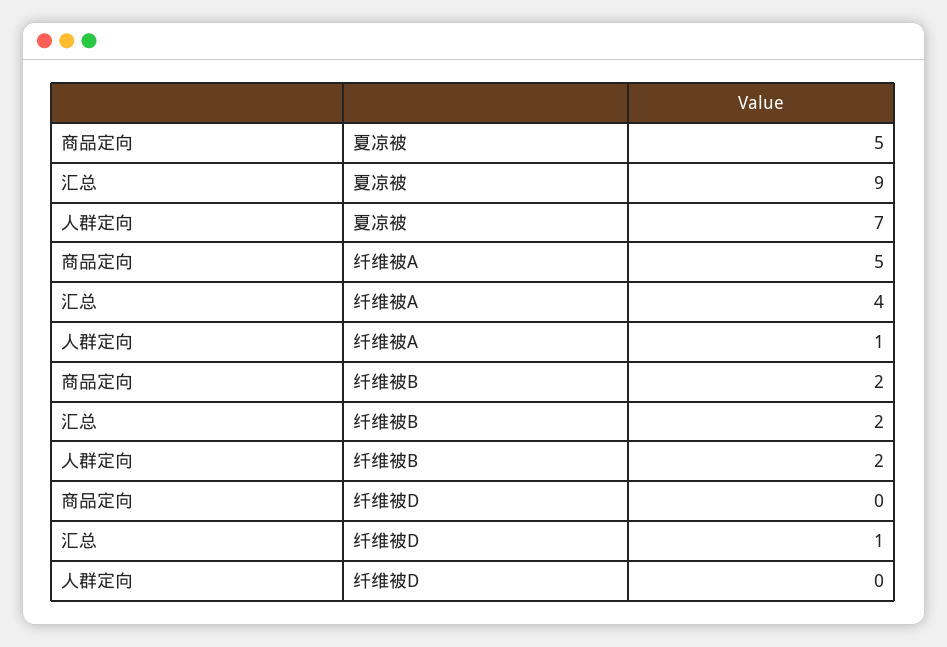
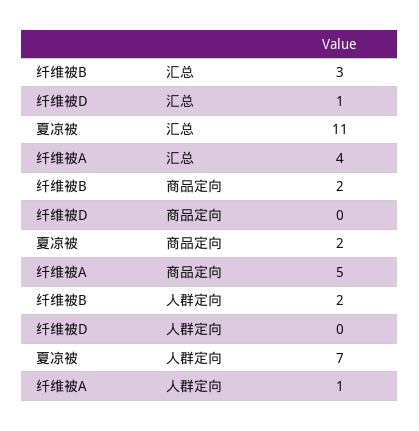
  {
    "商品定向": {
-     "夏凉被": 5,
+     "夏凉被": 2,
      "纤维被A": 5,
      "纤维被B": 2,
      "纤维被D": 0
    },
    "汇总": {
-     "夏凉被": 9,
+     "夏凉被": 11,
      "纤维被A": 4,
-     "纤维被B": 2,
+     "纤维被B": 3,
      "纤维被D": 1
    },
    "人群定向": {
      "夏凉被": 7,
      "纤维被A": 1,
      "纤维被B": 2,
      "纤维被D": 0
    }
  }

